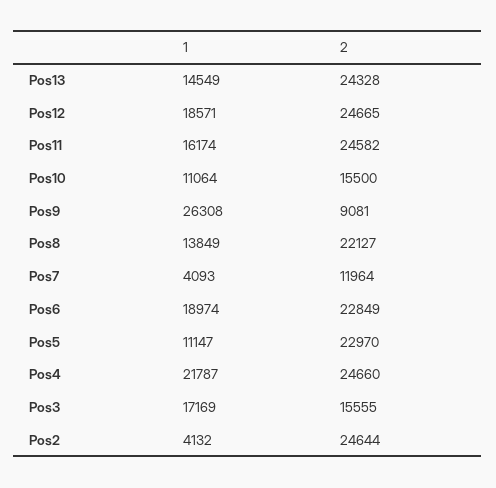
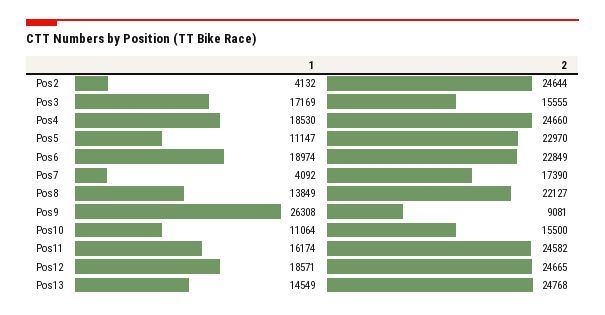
  {
    "1": {
      "Pos13": 14549,
      "Pos12": 18571,
      "Pos11": 16174,
      "Pos10": 11064,
      "Pos9": 26308,
      "Pos8": 13849,
-     "Pos7": 4093,
+     "Pos7": 4092,
      "Pos6": 18974,
      "Pos5": 11147,
-     "Pos4": 21787,
+     "Pos4": 18530,
      "Pos3": 17169,
      "Pos2": 4132
    },
    "2": {
-     "Pos13": 24328,
+     "Pos13": 24768,
      "Pos12": 24665,
      "Pos11": 24582,
      "Pos10": 15500,
      "Pos9": 9081,
      "Pos8": 22127,
-     "Pos7": 11964,
+     "Pos7": 17390,
      "Pos6": 22849,
      "Pos5": 22970,
      "Pos4": 24660,
      "Pos3": 15555,
      "Pos2": 24644
    }
  }

